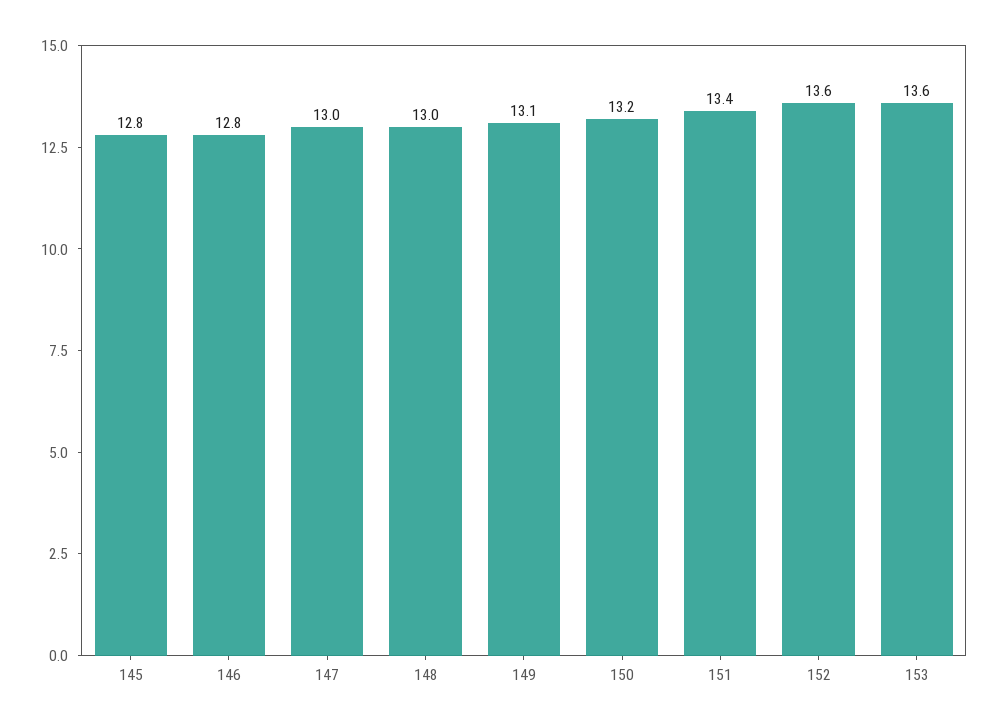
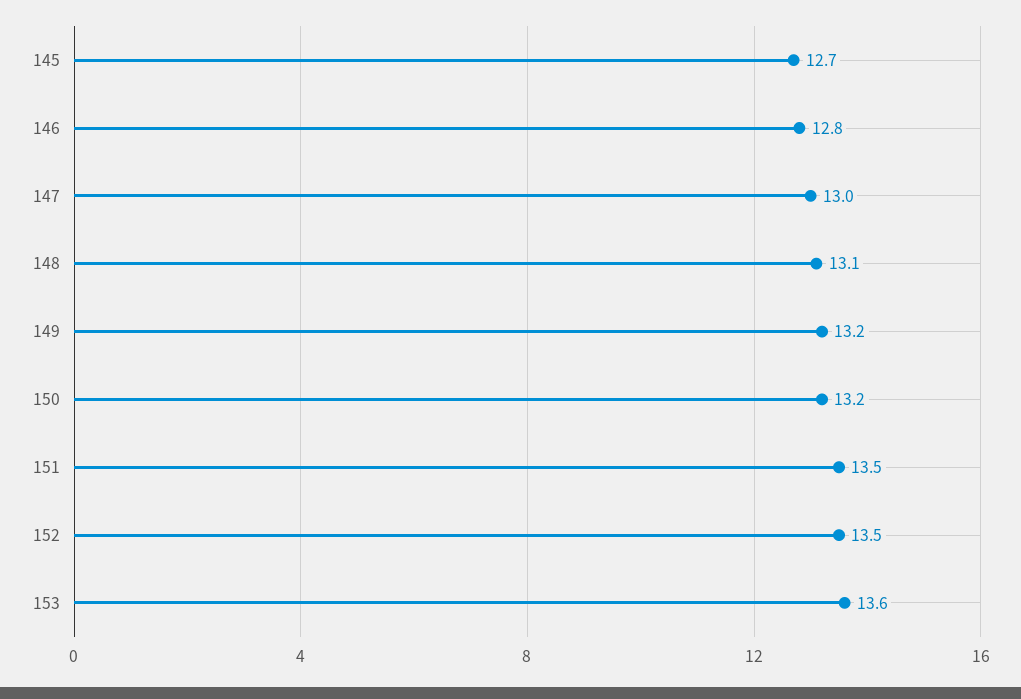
  {
-   "145": 12.8,
+   "145": 12.7,
    "146": 12.8,
    "147": 13,
-   "148": 13,
+   "148": 13.1,
-   "149": 13.1,
+   "149": 13.2,
    "150": 13.2,
-   "151": 13.4,
+   "151": 13.5,
-   "152": 13.6,
+   "152": 13.5,
    "153": 13.6
  }

